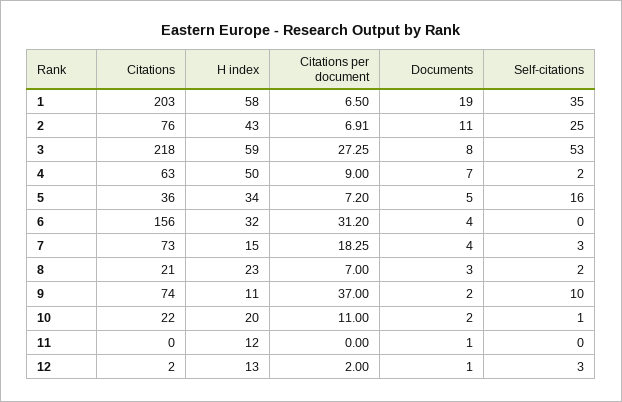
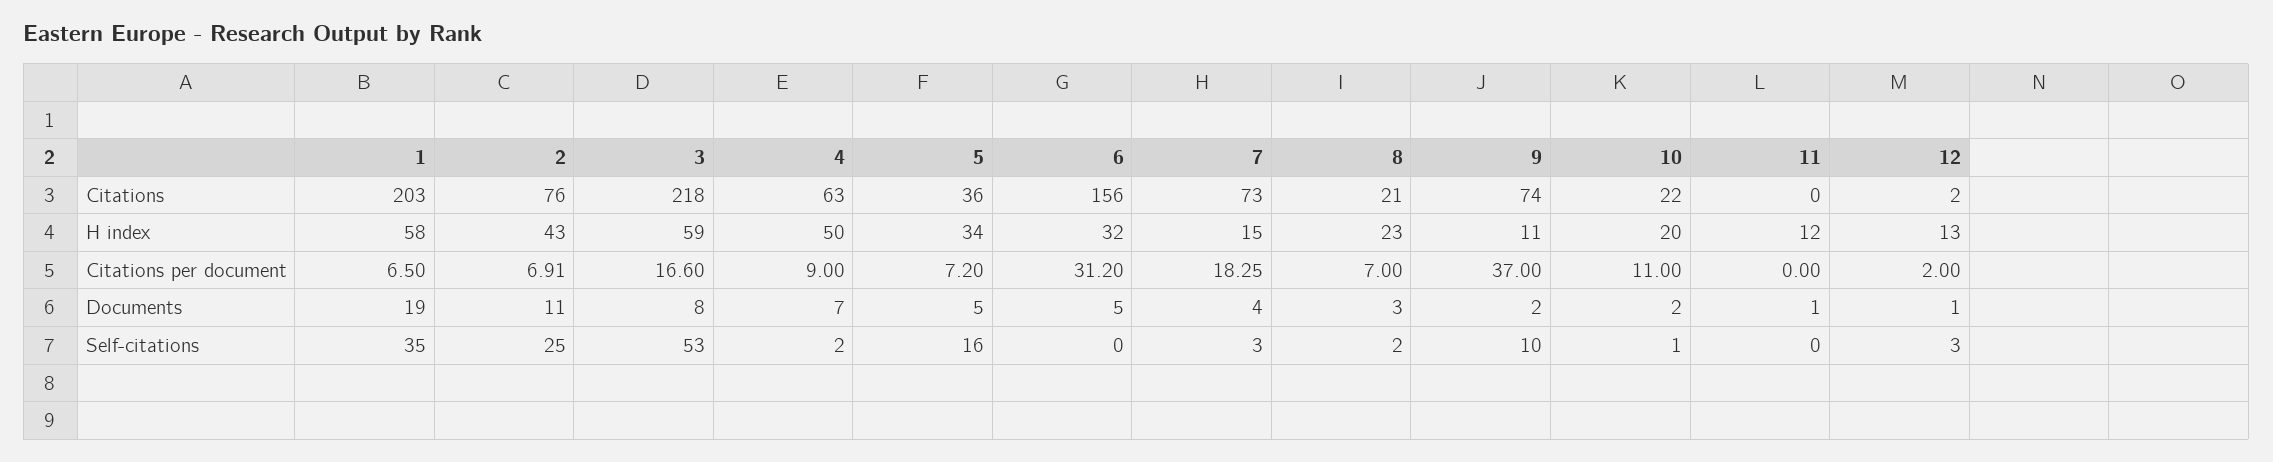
  {
    "Citations": {
      "1": 203,
      "2": 76,
      "3": 218,
      "4": 63,
      "5": 36,
      "6": 156,
      "7": 73,
      "8": 21,
      "9": 74,
      "10": 22,
      "11": 0,
      "12": 2
    },
    "H index": {
      "1": 58,
      "2": 43,
      "3": 59,
      "4": 50,
      "5": 34,
      "6": 32,
      "7": 15,
      "8": 23,
      "9": 11,
      "10": 20,
      "11": 12,
      "12": 13
    },
    "Citations per document": {
      "1": 6.5,
      "2": 6.91,
-     "3": 27.25,
+     "3": 16.6,
      "4": 9,
      "5": 7.2,
      "6": 31.2,
      "7": 18.25,
      "8": 7,
      "9": 37,
      "10": 11,
      "11": 0,
      "12": 2
    },
    "Documents": {
      "1": 19,
      "2": 11,
      "3": 8,
      "4": 7,
      "5": 5,
-     "6": 4,
+     "6": 5,
      "7": 4,
      "8": 3,
      "9": 2,
      "10": 2,
      "11": 1,
      "12": 1
    },
    "Self-citations": {
      "1": 35,
      "2": 25,
      "3": 53,
      "4": 2,
      "5": 16,
      "6": 0,
      "7": 3,
      "8": 2,
      "9": 10,
      "10": 1,
      "11": 0,
      "12": 3
    }
  }

